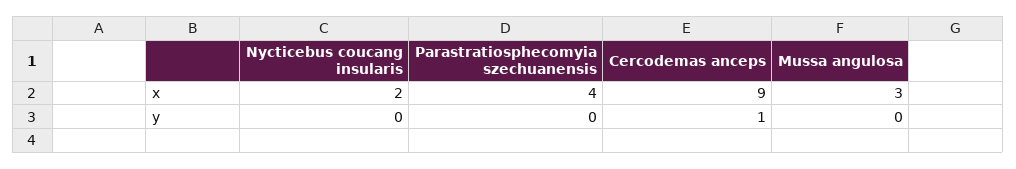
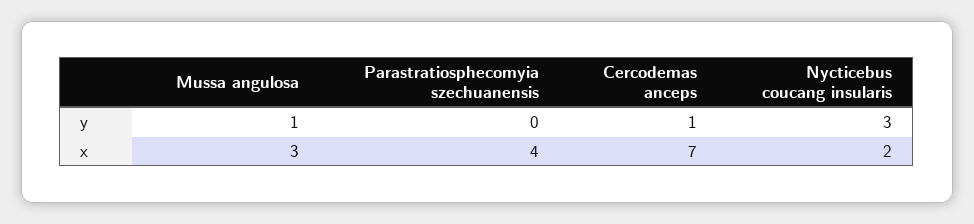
  {
    "Nycticebus coucang insularis": {
      "x": 2,
-     "y": 0
+     "y": 3
    },
    "Parastratiosphecomyia szechuanensis": {
      "x": 4,
      "y": 0
    },
    "Cercodemas anceps": {
-     "x": 9,
+     "x": 7,
      "y": 1
    },
    "Mussa angulosa": {
      "x": 3,
-     "y": 0
+     "y": 1
    }
  }

